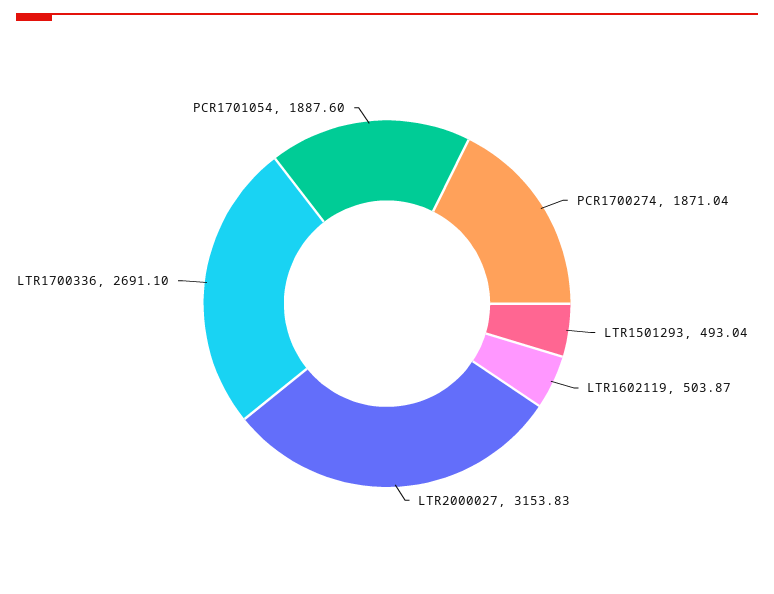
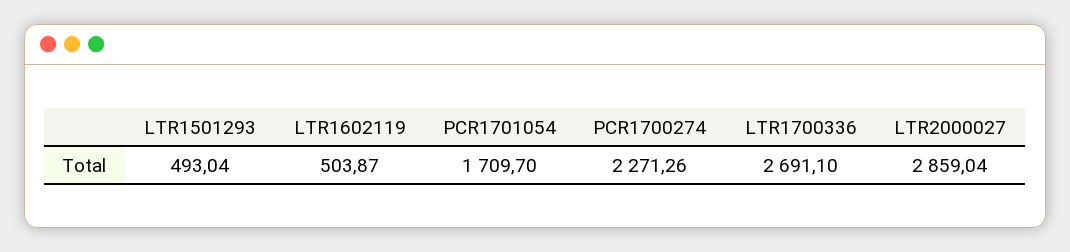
  {
-   "PCR1700274": 1871.04,
+   "PCR1700274": 2271.26,
    "LTR1501293": 493.04,
    "LTR1602119": 503.87,
-   "LTR2000027": 3153.83,
+   "LTR2000027": 2859.04,
    "LTR1700336": 2691.1,
-   "PCR1701054": 1887.6
+   "PCR1701054": 1709.7
  }

